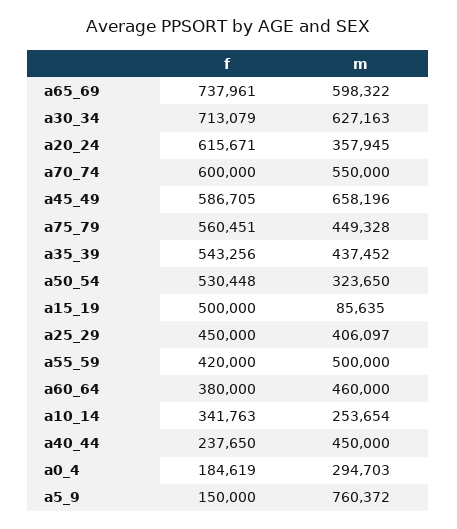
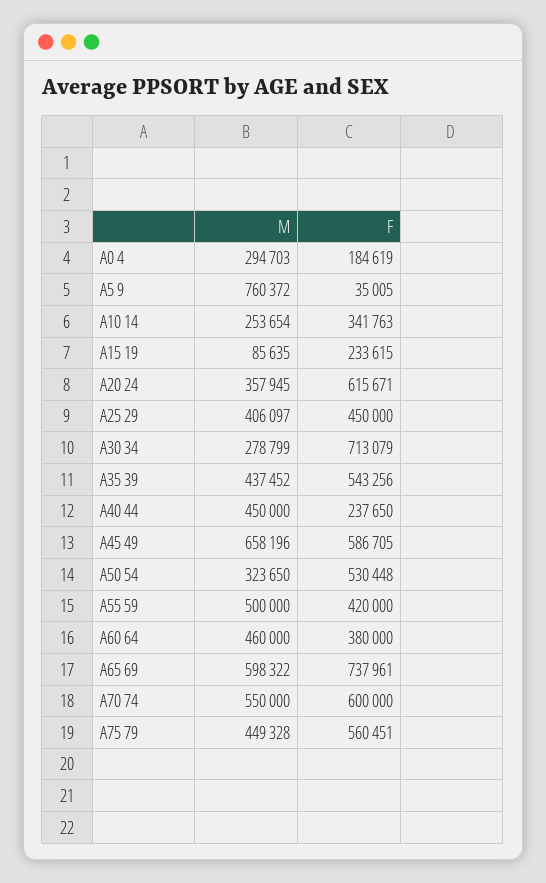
  {
    "f": {
      "a65_69": 737961,
      "a30_34": 713079,
      "a20_24": 615671,
      "a70_74": 600000,
      "a45_49": 586705,
      "a75_79": 560451,
      "a35_39": 543256,
      "a50_54": 530448,
-     "a15_19": 500000,
+     "a15_19": 233615,
      "a25_29": 450000,
      "a55_59": 420000,
      "a60_64": 380000,
      "a10_14": 341763,
      "a40_44": 237650,
      "a0_4": 184619,
-     "a5_9": 150000
+     "a5_9": 35005
    },
    "m": {
      "a65_69": 598322,
-     "a30_34": 627163,
+     "a30_34": 278799,
      "a20_24": 357945,
      "a70_74": 550000,
      "a45_49": 658196,
      "a75_79": 449328,
      "a35_39": 437452,
      "a50_54": 323650,
      "a15_19": 85635,
      "a25_29": 406097,
      "a55_59": 500000,
      "a60_64": 460000,
      "a10_14": 253654,
      "a40_44": 450000,
      "a0_4": 294703,
      "a5_9": 760372
    }
  }

